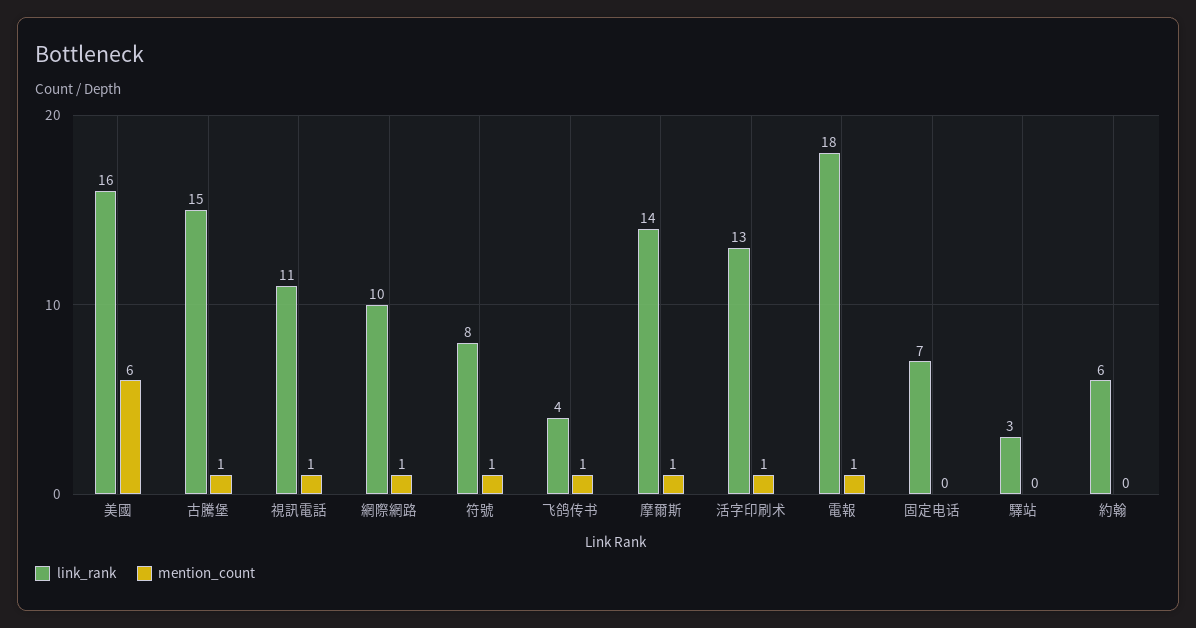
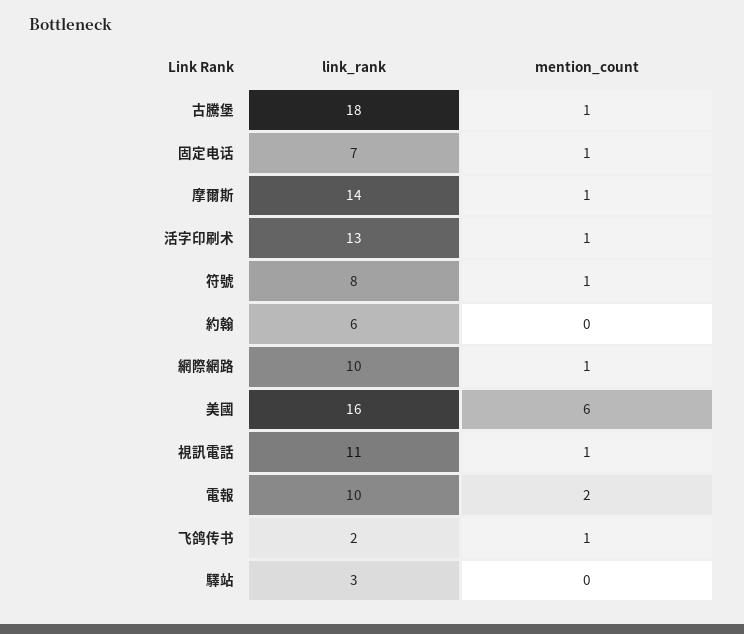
  {
    "link_rank": {
      "美國": 16,
-     "古騰堡": 15,
+     "古騰堡": 18,
      "視訊電話": 11,
      "網際網路": 10,
      "符號": 8,
-     "飞鸽传书": 4,
+     "飞鸽传书": 2,
      "摩爾斯": 14,
      "活字印刷术": 13,
-     "電報": 18,
+     "電報": 10,
      "固定电话": 7,
      "驛站": 3,
      "約翰": 6
    },
    "mention_count": {
      "美國": 6,
      "古騰堡": 1,
      "視訊電話": 1,
      "網際網路": 1,
      "符號": 1,
      "飞鸽传书": 1,
      "摩爾斯": 1,
      "活字印刷术": 1,
-     "電報": 1,
+     "電報": 2,
-     "固定电话": 0,
+     "固定电话": 1,
      "驛站": 0,
      "約翰": 0
    }
  }

